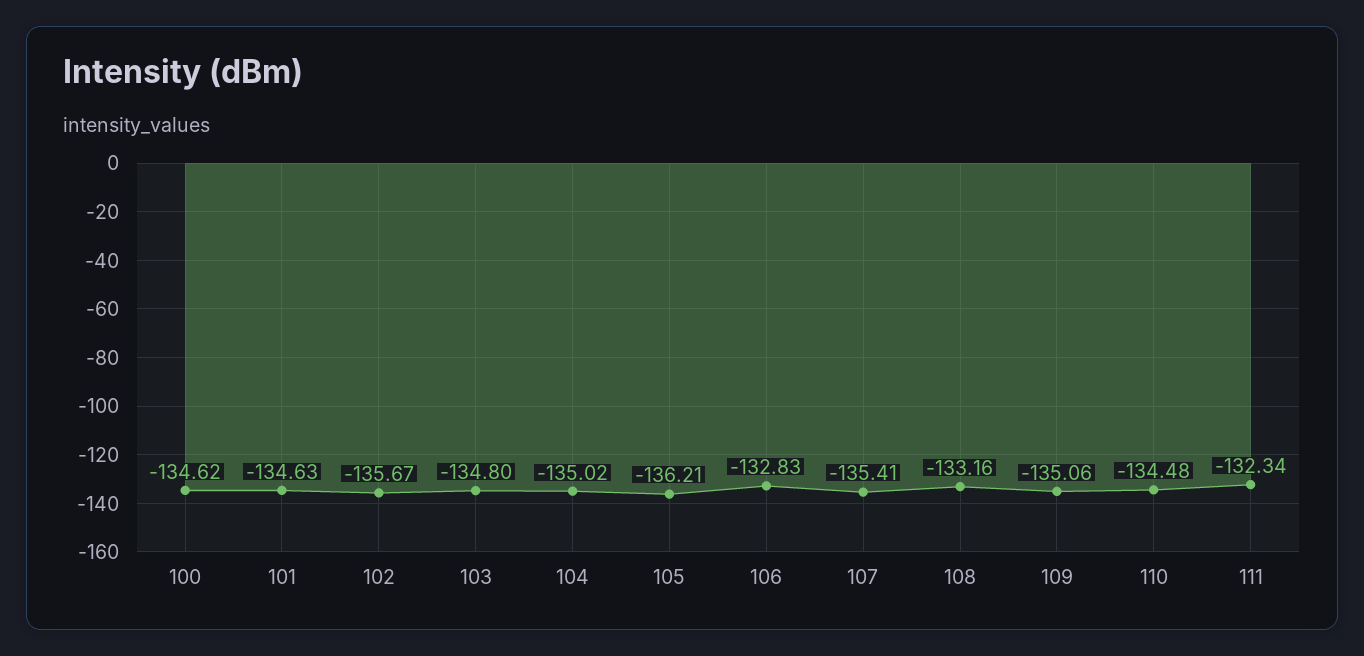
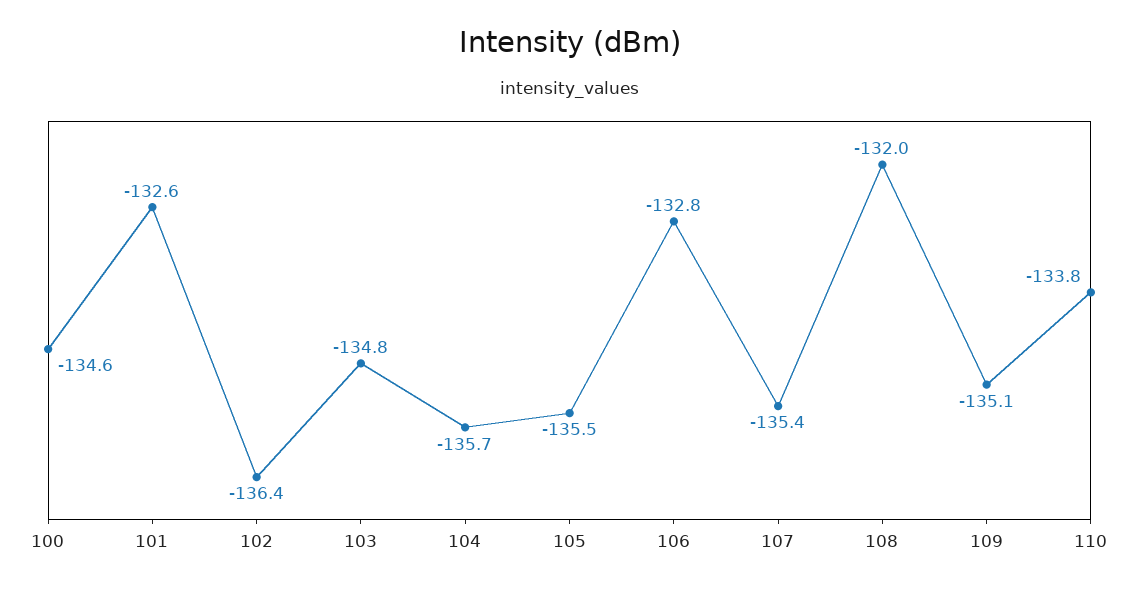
  {
    "100": -134.62,
-   "101": -134.63,
+   "101": -132.6,
-   "102": -135.67,
+   "102": -136.4,
    "103": -134.8,
-   "104": -135.02,
+   "104": -135.7,
-   "105": -136.21,
+   "105": -135.5,
    "106": -132.83,
    "107": -135.41,
-   "108": -133.16,
+   "108": -132,
    "109": -135.06,
-   "110": -134.48,
+   "110": -133.8
-   "111": -132.34
  }

